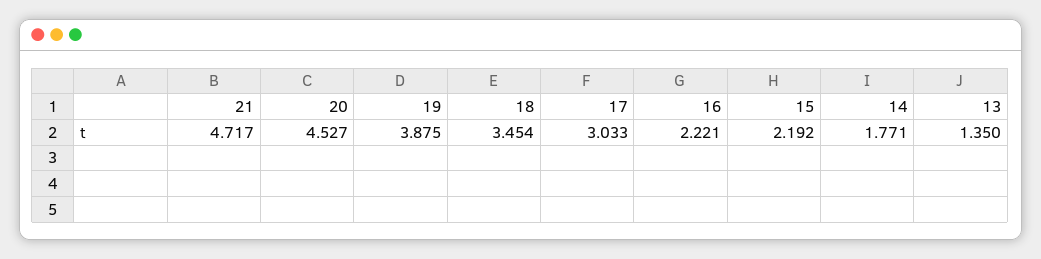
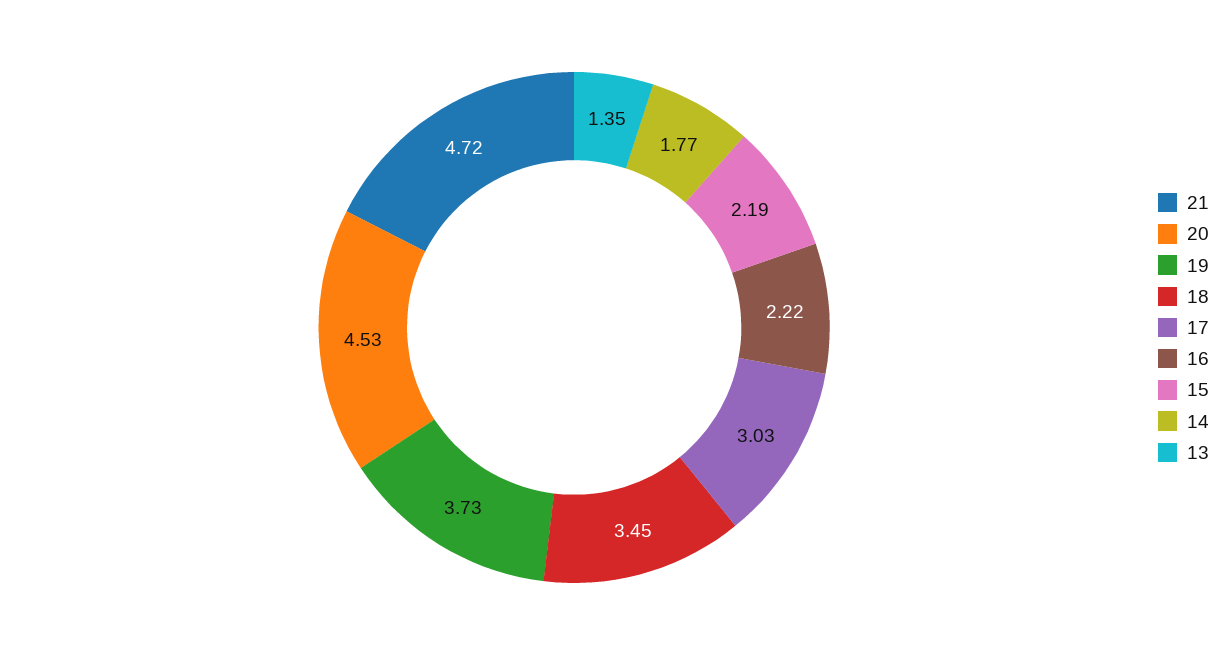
  {
    "21": 4.717,
    "20": 4.527,
-   "19": 3.875,
+   "19": 3.73,
    "18": 3.454,
    "17": 3.033,
    "16": 2.221,
    "15": 2.192,
    "14": 1.771,
    "13": 1.35
  }

